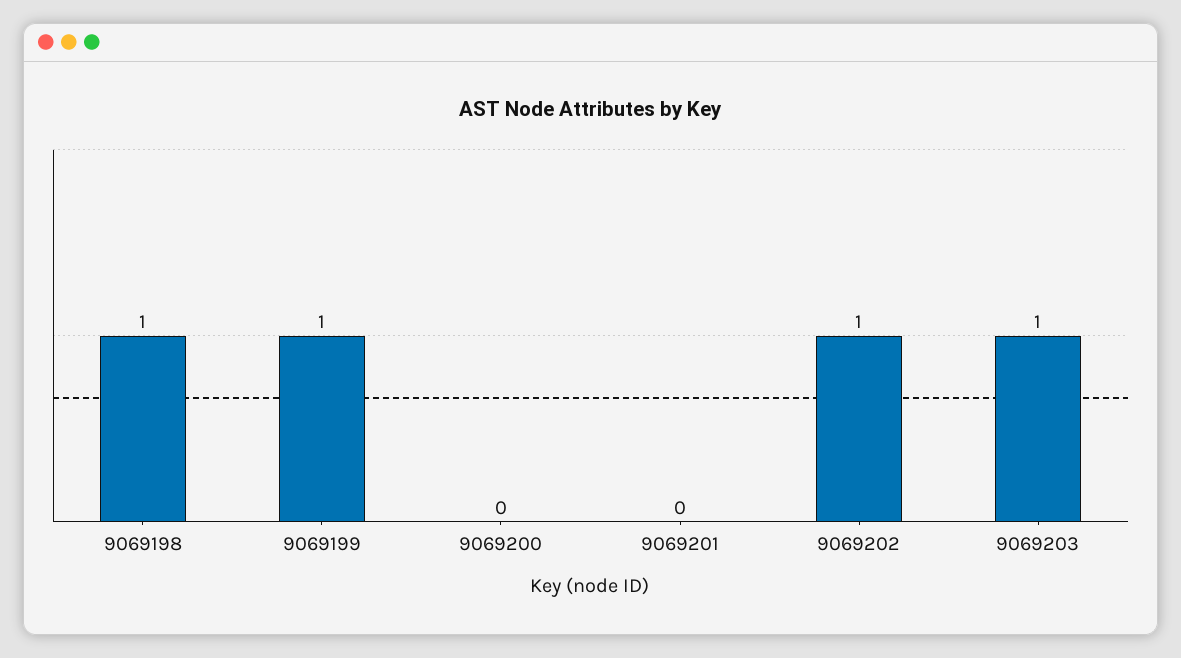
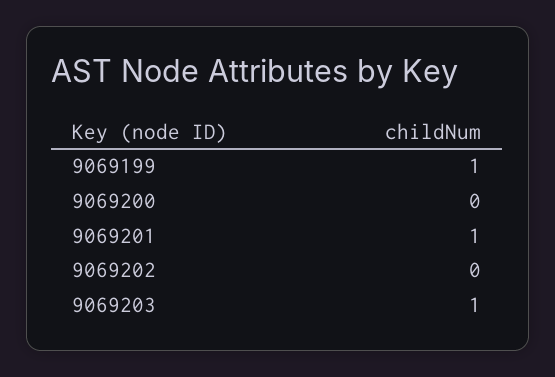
  {
-   "9069198": 1,
    "9069199": 1,
    "9069200": 0,
-   "9069201": 0,
+   "9069201": 1,
-   "9069202": 1,
+   "9069202": 0,
    "9069203": 1
  }

